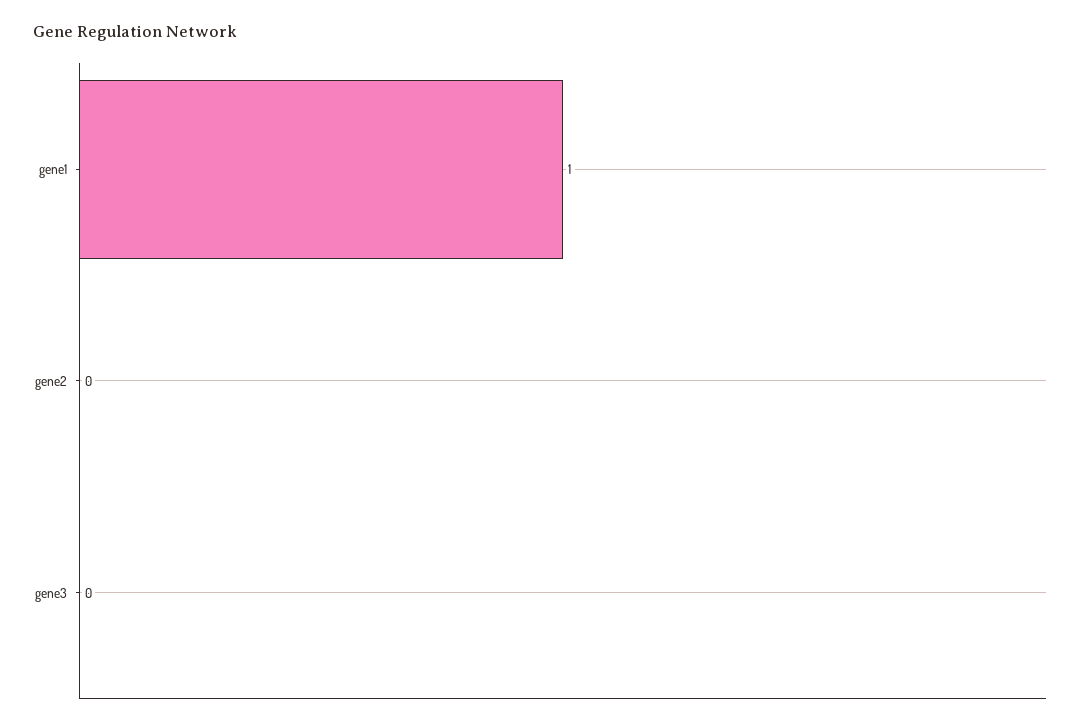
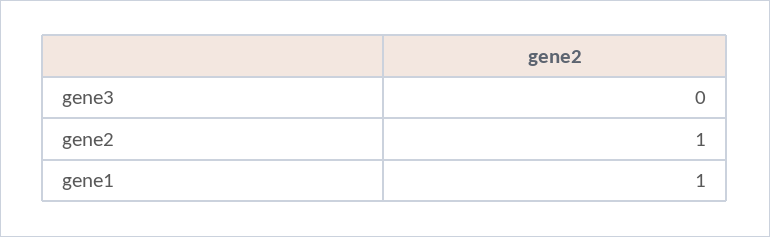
  {
    "gene1": 1,
-   "gene2": 0,
+   "gene2": 1,
    "gene3": 0
  }

